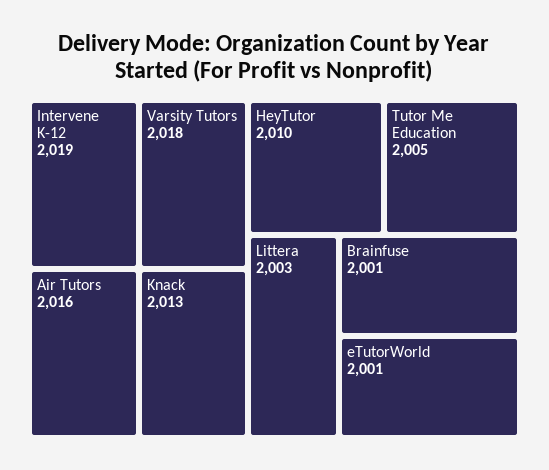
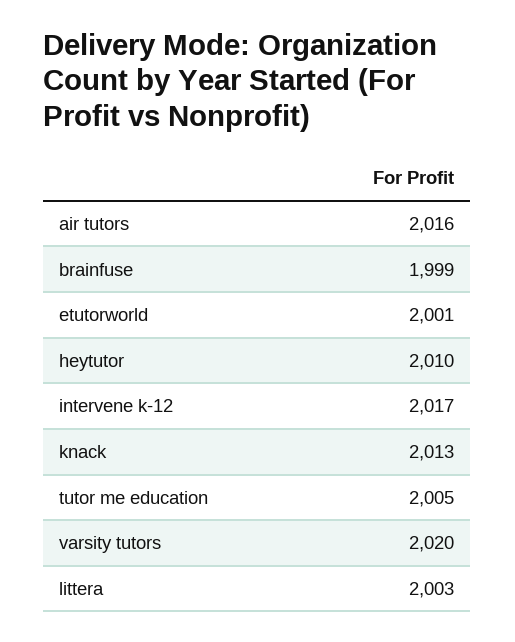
  {
-   "Intervene K-12": 2019,
+   "Intervene K-12": 2017,
-   "Varsity Tutors": 2018,
+   "Varsity Tutors": 2020,
    "Air Tutors": 2016,
    "Knack": 2013,
    "HeyTutor": 2010,
    "Tutor Me Education": 2005,
    "Littera": 2003,
-   "Brainfuse": 2001,
+   "Brainfuse": 1999,
    "eTutorWorld": 2001
  }

